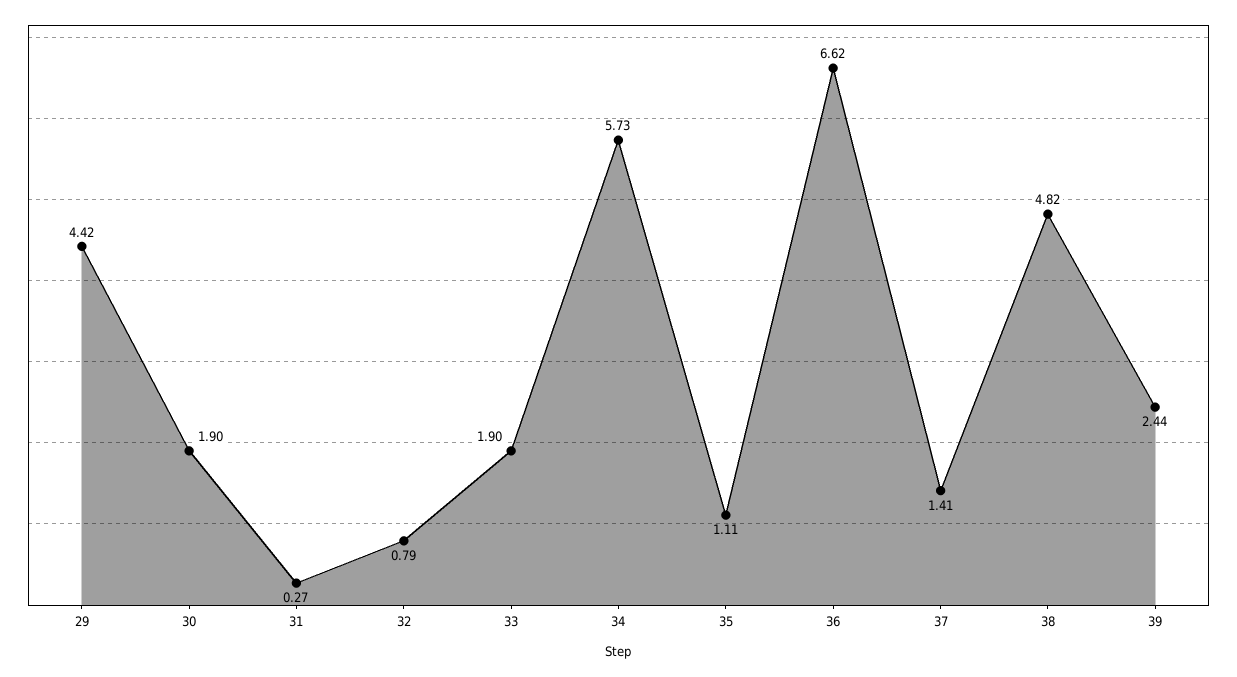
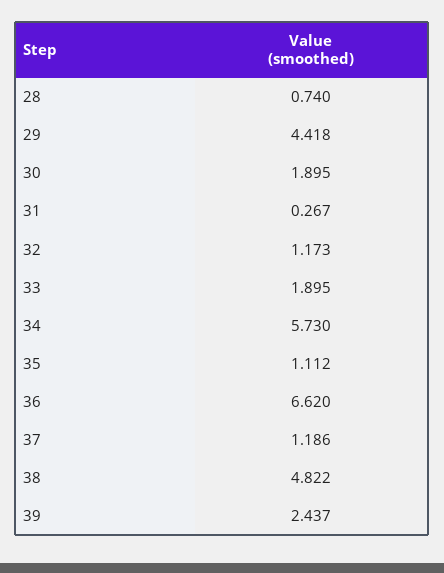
  {
    "29": 4.418,
    "30": 1.895,
    "31": 0.267,
-   "32": 0.79,
+   "32": 1.173,
    "33": 1.895,
    "34": 5.73,
    "35": 1.112,
    "36": 6.62,
-   "37": 1.41,
+   "37": 1.186,
    "38": 4.822,
-   "39": 2.437
+   "39": 2.437,
+   "28": 0.74
  }

